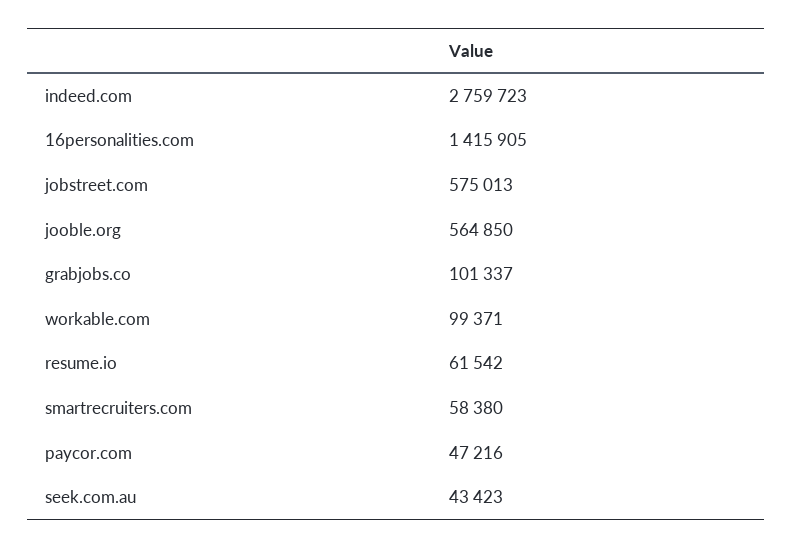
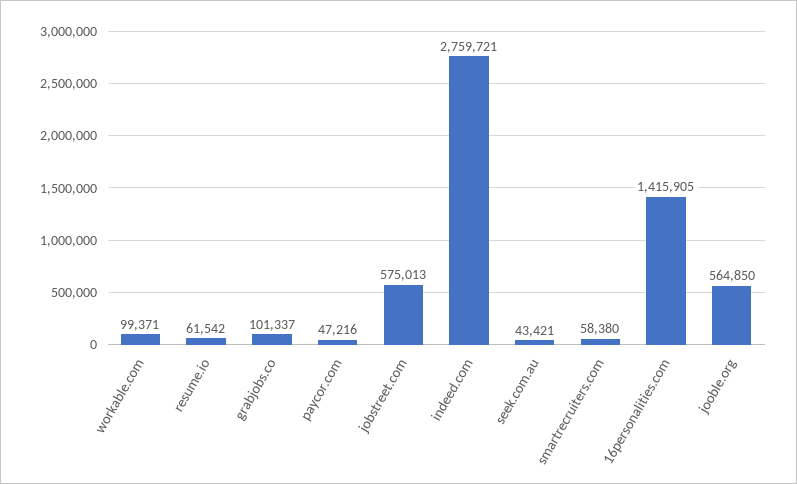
  {
-   "indeed.com": 2759723,
+   "indeed.com": 2759721,
    "16personalities.com": 1415905,
    "jobstreet.com": 575013,
    "jooble.org": 564850,
    "grabjobs.co": 101337,
    "workable.com": 99371,
    "resume.io": 61542,
    "smartrecruiters.com": 58380,
    "paycor.com": 47216,
-   "seek.com.au": 43423
+   "seek.com.au": 43421
  }

